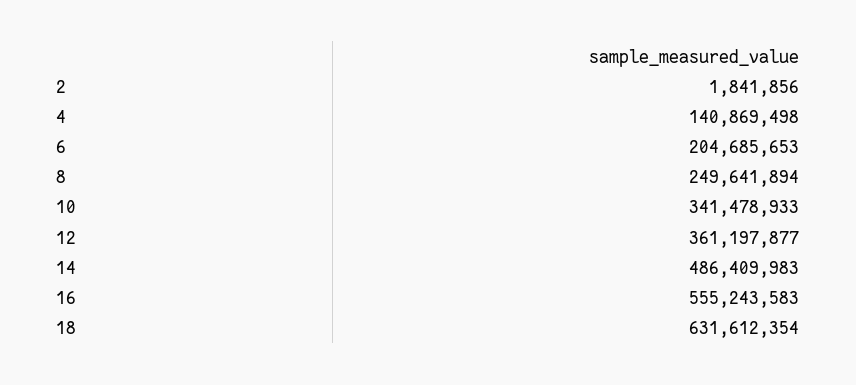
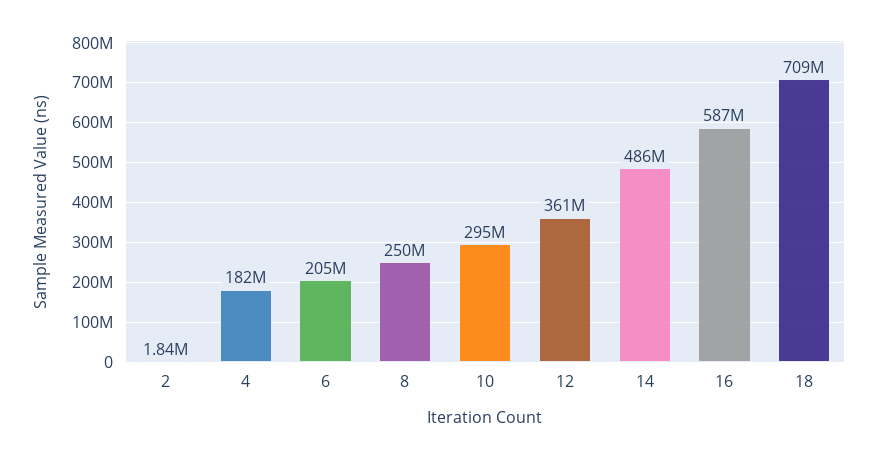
  {
    "2": 1841856,
-   "4": 140869498,
+   "4": 182000000,
    "6": 204685653,
    "8": 249641894,
-   "10": 341478933,
+   "10": 295000000,
    "12": 361197877,
    "14": 486409983,
-   "16": 555243583,
+   "16": 587000000,
-   "18": 631612354
+   "18": 709000000
  }

